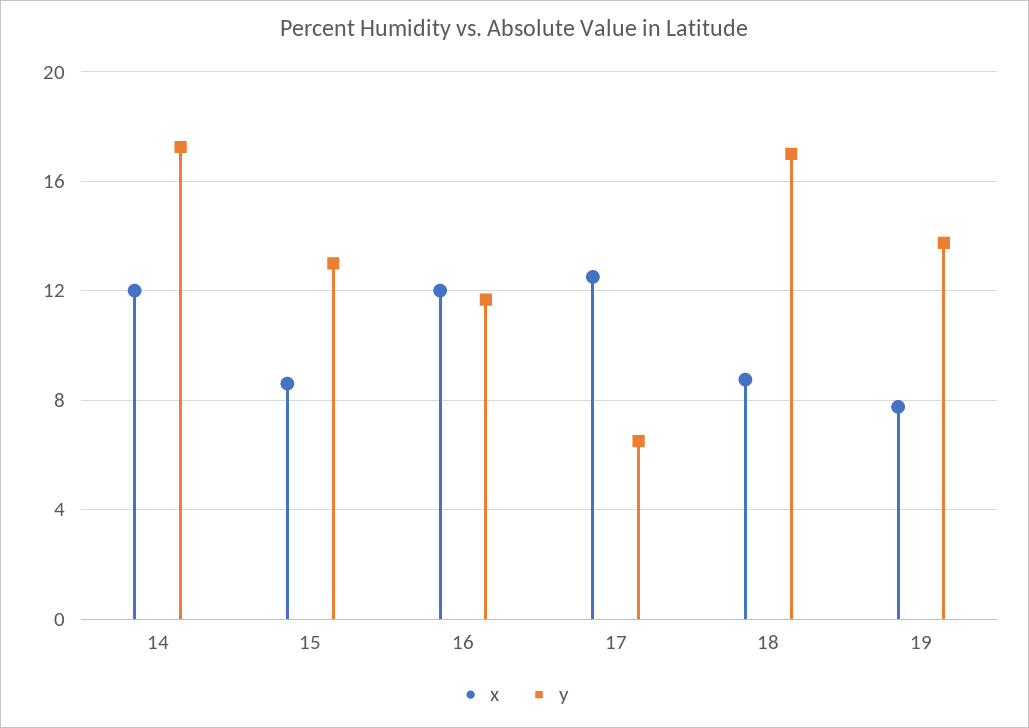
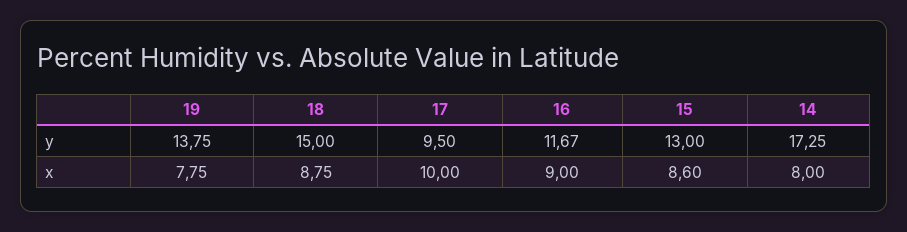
  {
    "x": {
-     "14": 12,
+     "14": 8,
      "15": 8.6,
-     "16": 12,
+     "16": 9,
-     "17": 12.5,
+     "17": 10,
      "18": 8.75,
      "19": 7.75
    },
    "y": {
      "14": 17.25,
      "15": 13,
      "16": 11.67,
-     "17": 6.5,
+     "17": 9.5,
-     "18": 17,
+     "18": 15,
      "19": 13.75
    }
  }

